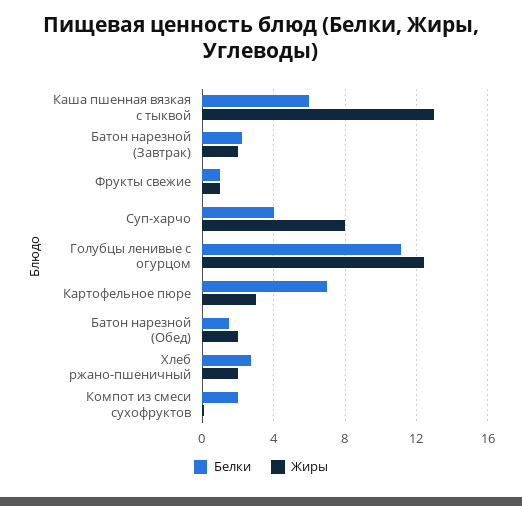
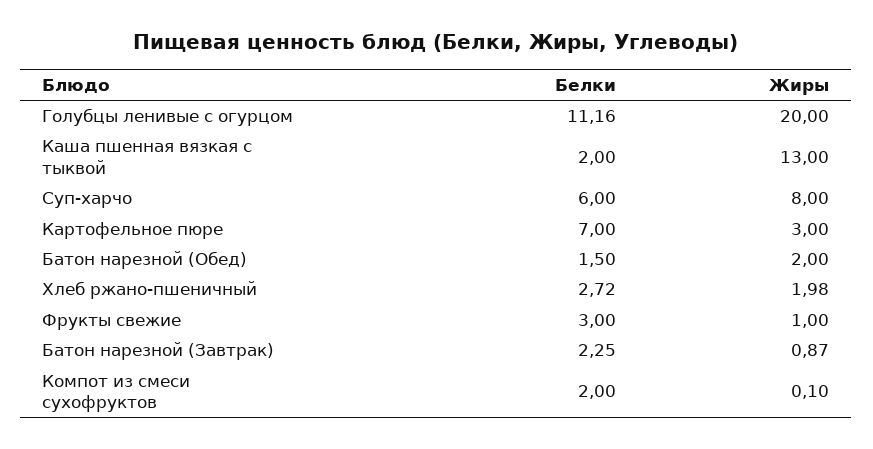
  {
    "Белки": {
-     "Каша пшенная вязкая с тыквой": 6,
+     "Каша пшенная вязкая с тыквой": 2,
      "Батон нарезной (Завтрак)": 2.25,
-     "Фрукты свежие": 1,
+     "Фрукты свежие": 3,
-     "Суп-харчо": 4,
+     "Суп-харчо": 6,
      "Голубцы ленивые с огурцом": 11.16,
      "Картофельное пюре": 7,
      "Батон нарезной (Обед)": 1.5,
      "Хлеб ржано-пшеничный": 2.72,
      "Компот из смеси сухофруктов": 2
    },
    "Жиры": {
      "Каша пшенная вязкая с тыквой": 13,
-     "Батон нарезной (Завтрак)": 2,
+     "Батон нарезной (Завтрак)": 0.87,
      "Фрукты свежие": 1,
      "Суп-харчо": 8,
-     "Голубцы ленивые с огурцом": 12.5,
+     "Голубцы ленивые с огурцом": 20,
      "Картофельное пюре": 3,
      "Батон нарезной (Обед)": 2,
      "Хлеб ржано-пшеничный": 1.98,
      "Компот из смеси сухофруктов": 0.1
    }
  }

